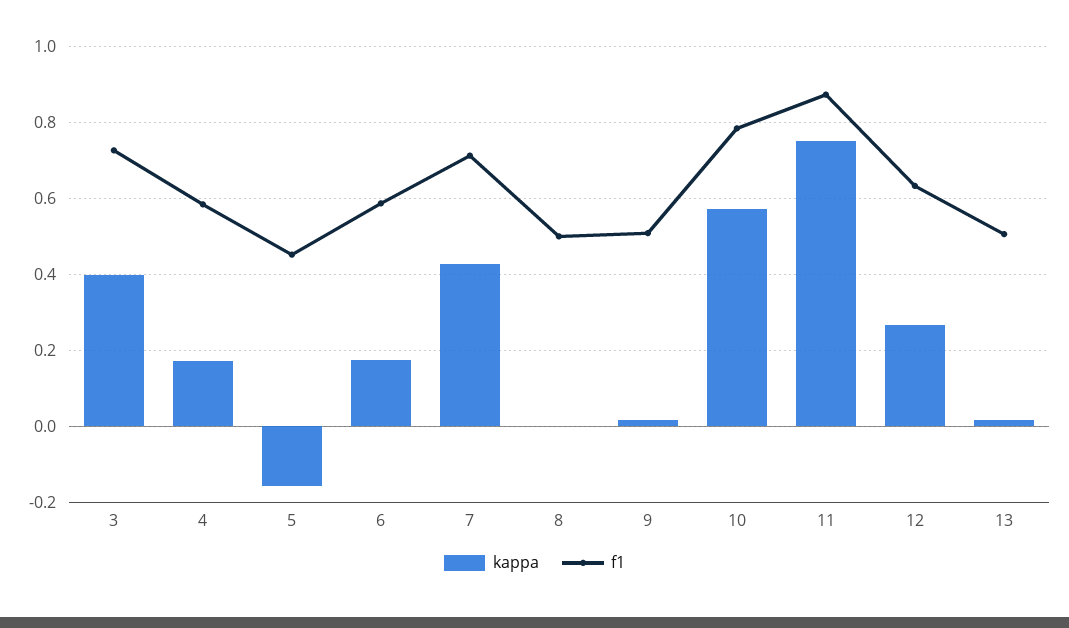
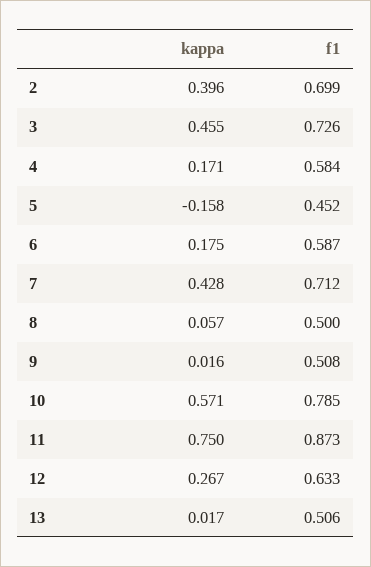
  {
    "kappa": {
-     "3": 0.4,
+     "3": 0.455,
      "4": 0.171,
      "5": -0.158,
      "6": 0.175,
      "7": 0.428,
-     "8": 0,
+     "8": 0.057,
      "9": 0.016,
      "10": 0.571,
      "11": 0.75,
      "12": 0.267,
-     "13": 0.017
+     "13": 0.017,
+     "2": 0.396
    },
    "f1": {
      "3": 0.726,
      "4": 0.584,
      "5": 0.452,
      "6": 0.587,
      "7": 0.712,
      "8": 0.5,
      "9": 0.508,
      "10": 0.785,
      "11": 0.873,
      "12": 0.633,
-     "13": 0.506
+     "13": 0.506,
+     "2": 0.699
    }
  }

